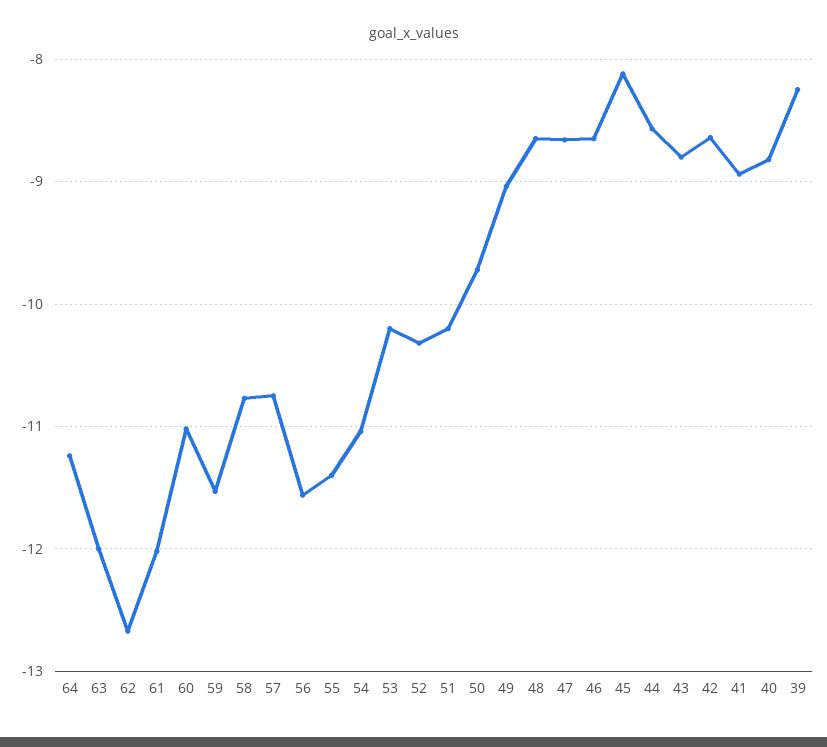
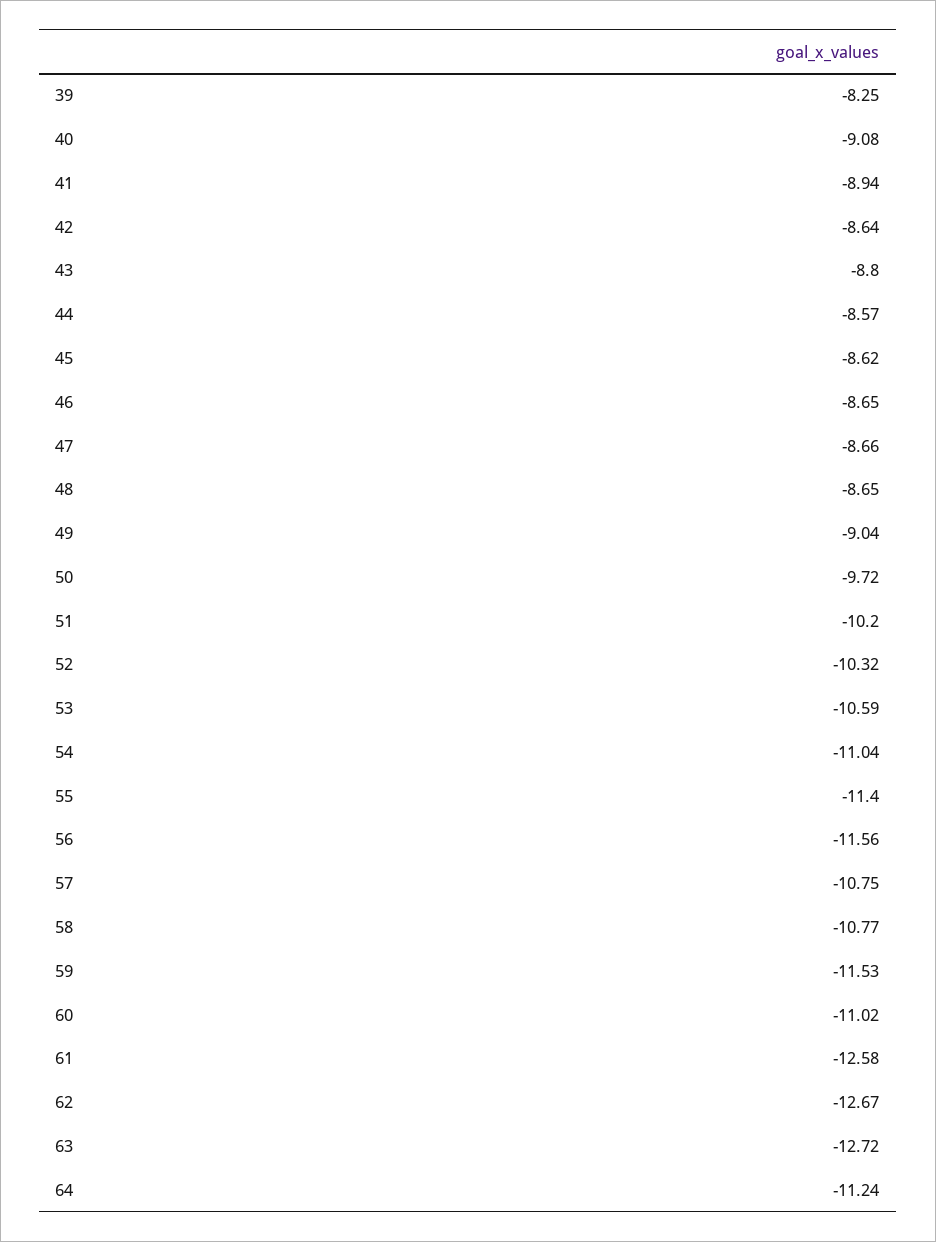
  {
    "64": -11.24,
-   "63": -12,
+   "63": -12.72,
    "62": -12.67,
-   "61": -12,
+   "61": -12.58,
    "60": -11.02,
    "59": -11.53,
    "58": -10.77,
    "57": -10.75,
    "56": -11.56,
    "55": -11.4,
    "54": -11.04,
-   "53": -10.2,
+   "53": -10.59,
    "52": -10.32,
    "51": -10.2,
    "50": -9.72,
    "49": -9.04,
    "48": -8.65,
    "47": -8.66,
    "46": -8.65,
-   "45": -8.1,
+   "45": -8.62,
    "44": -8.57,
    "43": -8.8,
    "42": -8.64,
    "41": -8.94,
-   "40": -8.8,
+   "40": -9.08,
    "39": -8.25
  }

